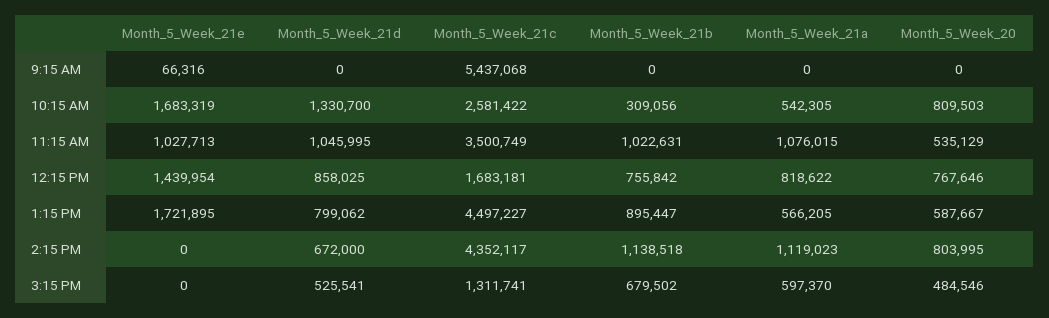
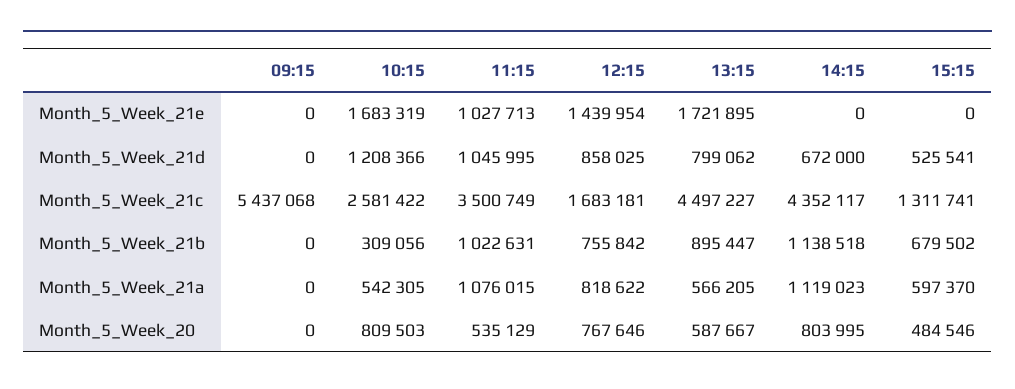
  {
    "Month_5_Week_21e": {
-     "9:15 AM": 66316,
+     "9:15 AM": 0,
      "10:15 AM": 1683319,
      "11:15 AM": 1027713,
      "12:15 PM": 1439954,
      "1:15 PM": 1721895,
      "2:15 PM": 0,
      "3:15 PM": 0
    },
    "Month_5_Week_21d": {
      "9:15 AM": 0,
-     "10:15 AM": 1330700,
+     "10:15 AM": 1208366,
      "11:15 AM": 1045995,
      "12:15 PM": 858025,
      "1:15 PM": 799062,
      "2:15 PM": 672000,
      "3:15 PM": 525541
    },
    "Month_5_Week_21c": {
      "9:15 AM": 5437068,
      "10:15 AM": 2581422,
      "11:15 AM": 3500749,
      "12:15 PM": 1683181,
      "1:15 PM": 4497227,
      "2:15 PM": 4352117,
      "3:15 PM": 1311741
    },
    "Month_5_Week_21b": {
      "9:15 AM": 0,
      "10:15 AM": 309056,
      "11:15 AM": 1022631,
      "12:15 PM": 755842,
      "1:15 PM": 895447,
      "2:15 PM": 1138518,
      "3:15 PM": 679502
    },
    "Month_5_Week_21a": {
      "9:15 AM": 0,
      "10:15 AM": 542305,
      "11:15 AM": 1076015,
      "12:15 PM": 818622,
      "1:15 PM": 566205,
      "2:15 PM": 1119023,
      "3:15 PM": 597370
    },
    "Month_5_Week_20": {
      "9:15 AM": 0,
      "10:15 AM": 809503,
      "11:15 AM": 535129,
      "12:15 PM": 767646,
      "1:15 PM": 587667,
      "2:15 PM": 803995,
      "3:15 PM": 484546
    }
  }

